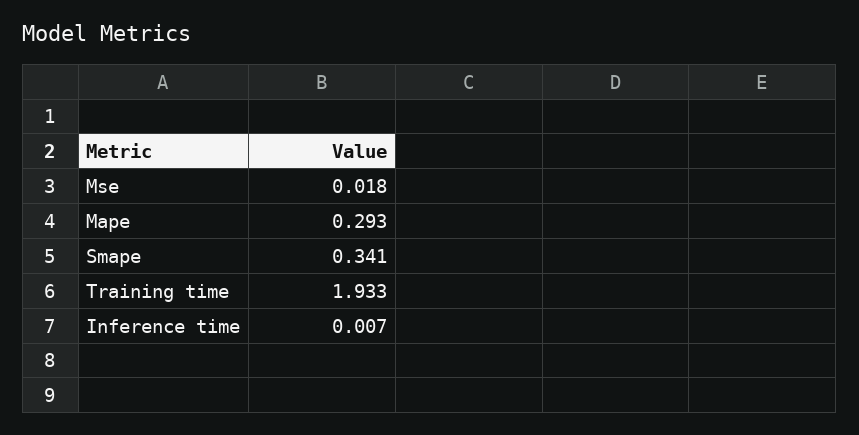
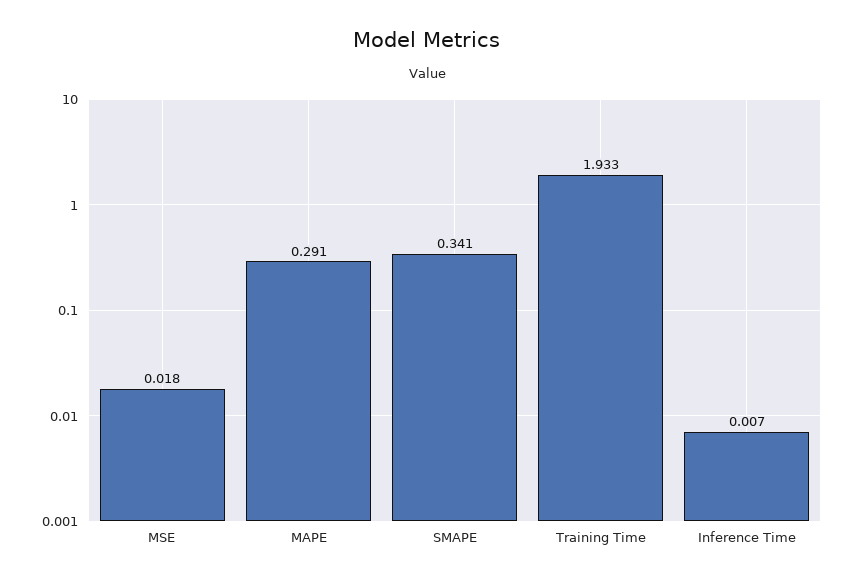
  {
    "Mse": 0.018,
-   "Mape": 0.293,
+   "Mape": 0.291,
    "Smape": 0.341,
    "Training time": 1.933,
    "Inference time": 0.007
  }

